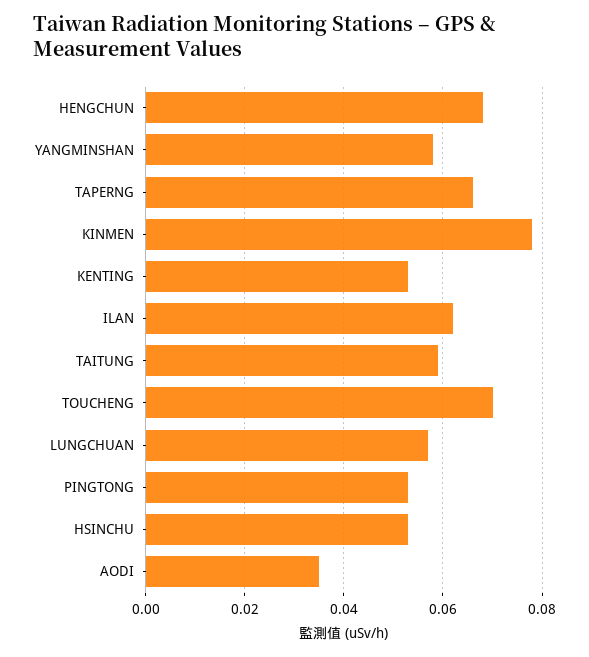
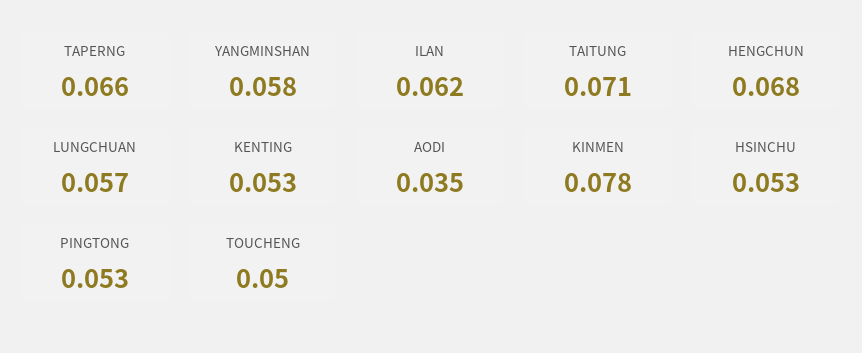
  {
    "HENGCHUN": 0.068,
    "YANGMINSHAN": 0.058,
    "TAPERNG": 0.066,
    "KINMEN": 0.078,
    "KENTING": 0.053,
    "ILAN": 0.062,
-   "TAITUNG": 0.06,
+   "TAITUNG": 0.071,
-   "TOUCHENG": 0.07,
+   "TOUCHENG": 0.05,
    "LUNGCHUAN": 0.057,
    "PINGTONG": 0.053,
    "HSINCHU": 0.053,
    "AODI": 0.035
  }

